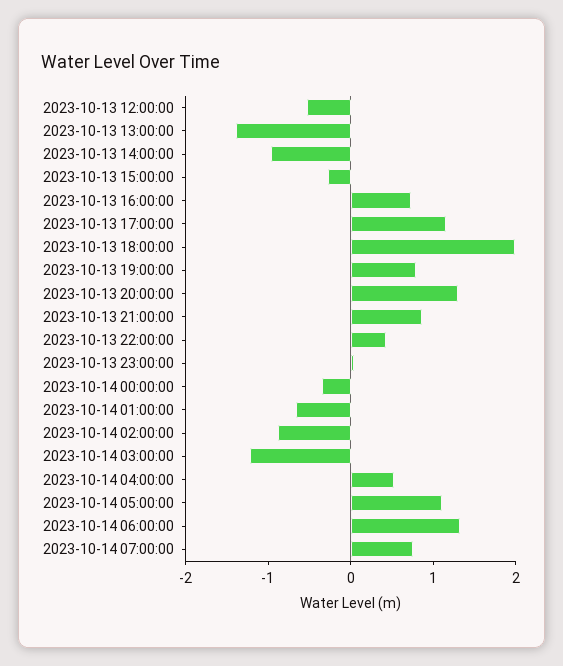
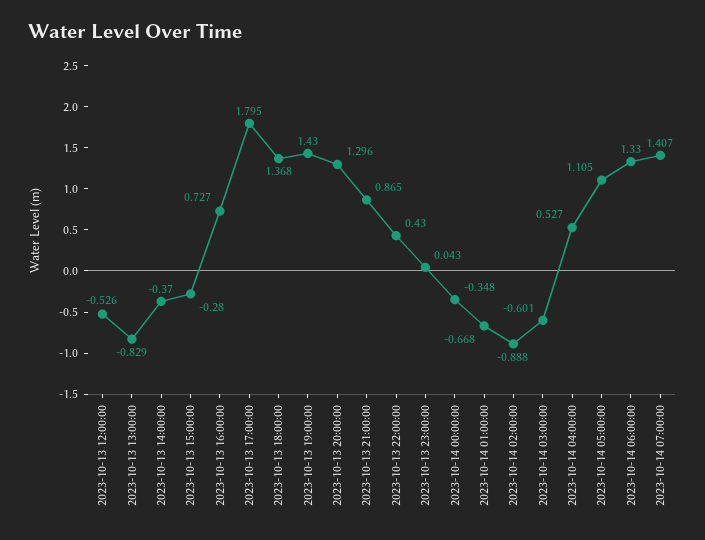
  {
    "2023-10-13 12:00:00": -0.526,
-   "2023-10-13 13:00:00": -1.4,
+   "2023-10-13 13:00:00": -0.829,
-   "2023-10-13 14:00:00": -1,
+   "2023-10-13 14:00:00": -0.37,
    "2023-10-13 15:00:00": -0.28,
    "2023-10-13 16:00:00": 0.727,
-   "2023-10-13 17:00:00": 1.2,
+   "2023-10-13 17:00:00": 1.795,
-   "2023-10-13 18:00:00": 2,
+   "2023-10-13 18:00:00": 1.368,
-   "2023-10-13 19:00:00": 0.8,
+   "2023-10-13 19:00:00": 1.43,
    "2023-10-13 20:00:00": 1.296,
    "2023-10-13 21:00:00": 0.865,
    "2023-10-13 22:00:00": 0.43,
    "2023-10-13 23:00:00": 0.043,
    "2023-10-14 00:00:00": -0.348,
    "2023-10-14 01:00:00": -0.668,
    "2023-10-14 02:00:00": -0.888,
-   "2023-10-14 03:00:00": -1.2,
+   "2023-10-14 03:00:00": -0.601,
    "2023-10-14 04:00:00": 0.527,
    "2023-10-14 05:00:00": 1.105,
    "2023-10-14 06:00:00": 1.33,
-   "2023-10-14 07:00:00": 0.8
+   "2023-10-14 07:00:00": 1.407
  }

